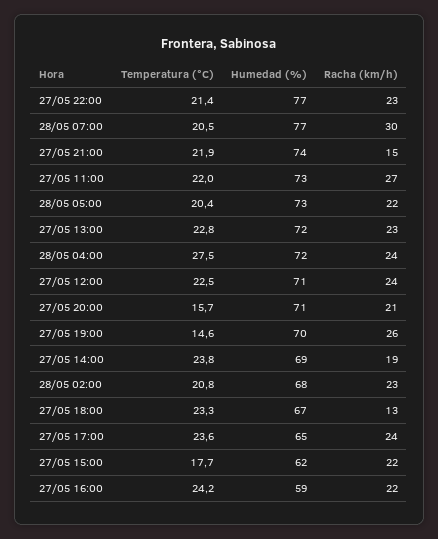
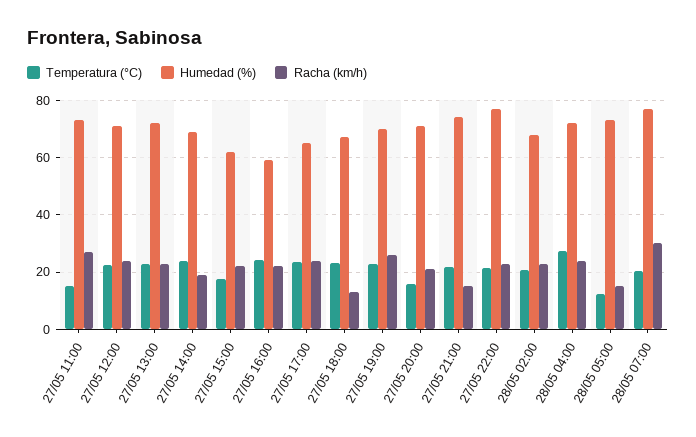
  {
    "Temperatura (°C)": {
      "27/05 22:00": 21.4,
      "28/05 07:00": 20.5,
      "27/05 21:00": 21.9,
-     "27/05 11:00": 22,
+     "27/05 11:00": 15,
-     "28/05 05:00": 20.4,
+     "28/05 05:00": 12.5,
      "27/05 13:00": 22.8,
      "28/05 04:00": 27.5,
      "27/05 12:00": 22.5,
      "27/05 20:00": 15.7,
-     "27/05 19:00": 14.6,
+     "27/05 19:00": 22.5,
      "27/05 14:00": 23.8,
      "28/05 02:00": 20.8,
      "27/05 18:00": 23.3,
      "27/05 17:00": 23.6,
      "27/05 15:00": 17.7,
      "27/05 16:00": 24.2
    },
    "Humedad (%)": {
      "27/05 22:00": 77,
      "28/05 07:00": 77,
      "27/05 21:00": 74,
      "27/05 11:00": 73,
      "28/05 05:00": 73,
      "27/05 13:00": 72,
      "28/05 04:00": 72,
      "27/05 12:00": 71,
      "27/05 20:00": 71,
      "27/05 19:00": 70,
      "27/05 14:00": 69,
      "28/05 02:00": 68,
      "27/05 18:00": 67,
      "27/05 17:00": 65,
      "27/05 15:00": 62,
      "27/05 16:00": 59
    },
    "Racha (km/h)": {
      "27/05 22:00": 23,
      "28/05 07:00": 30,
      "27/05 21:00": 15,
      "27/05 11:00": 27,
-     "28/05 05:00": 22,
+     "28/05 05:00": 15,
      "27/05 13:00": 23,
      "28/05 04:00": 24,
      "27/05 12:00": 24,
      "27/05 20:00": 21,
      "27/05 19:00": 26,
      "27/05 14:00": 19,
      "28/05 02:00": 23,
      "27/05 18:00": 13,
      "27/05 17:00": 24,
      "27/05 15:00": 22,
      "27/05 16:00": 22
    }
  }

